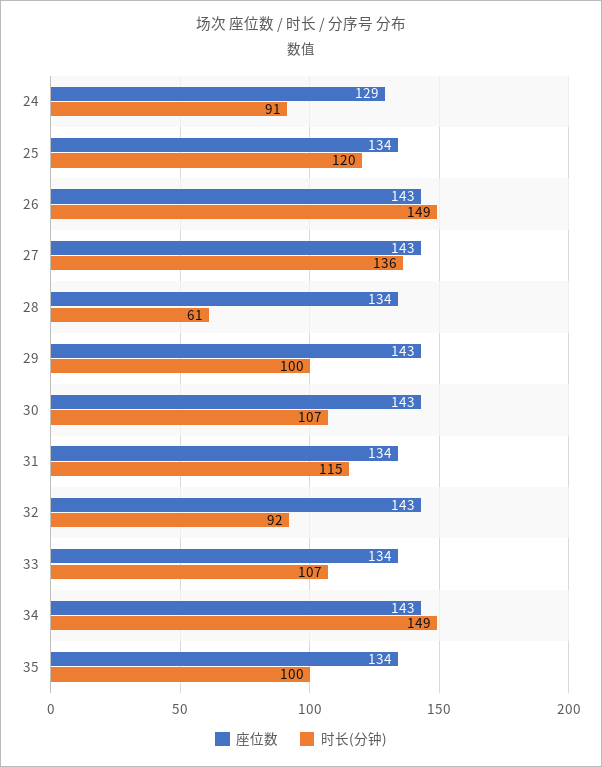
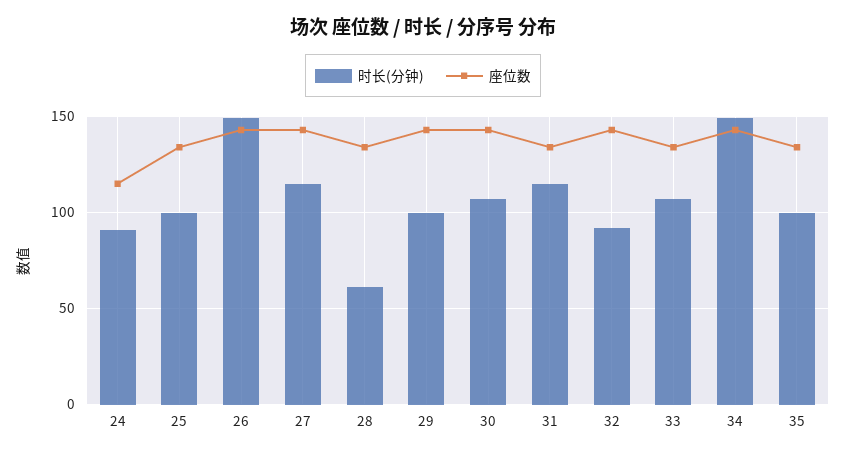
  {
    "座位数": {
-     "24": 129,
+     "24": 115,
      "25": 134,
      "26": 143,
      "27": 143,
      "28": 134,
      "29": 143,
      "30": 143,
      "31": 134,
      "32": 143,
      "33": 134,
      "34": 143,
      "35": 134
    },
    "时长(分钟)": {
      "24": 91,
-     "25": 120,
+     "25": 100,
      "26": 149,
-     "27": 136,
+     "27": 115,
      "28": 61,
      "29": 100,
      "30": 107,
      "31": 115,
      "32": 92,
      "33": 107,
      "34": 149,
      "35": 100
    }
  }

